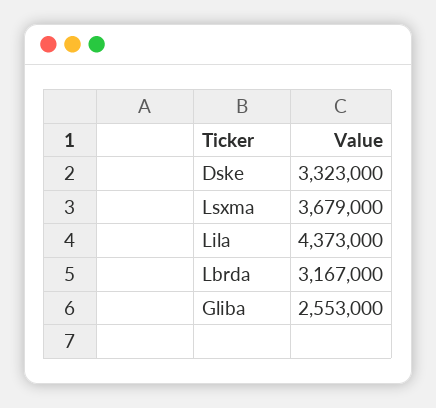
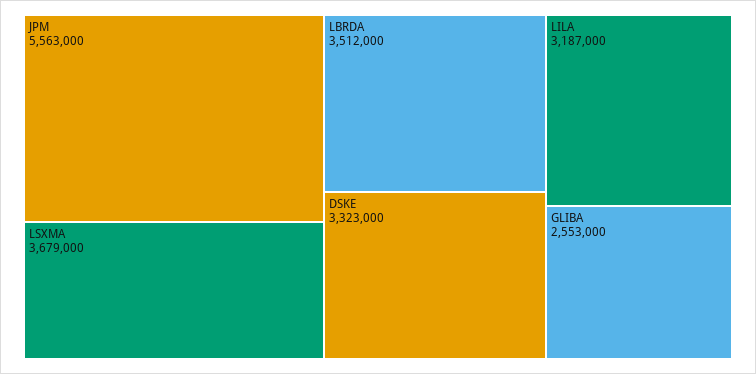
  {
    "Dske": 3323000,
    "Lsxma": 3679000,
-   "Lila": 4373000,
+   "Lila": 3187000,
-   "Lbrda": 3167000,
+   "Lbrda": 3512000,
-   "Gliba": 2553000
+   "Gliba": 2553000,
+   "JPM": 5563000
  }

